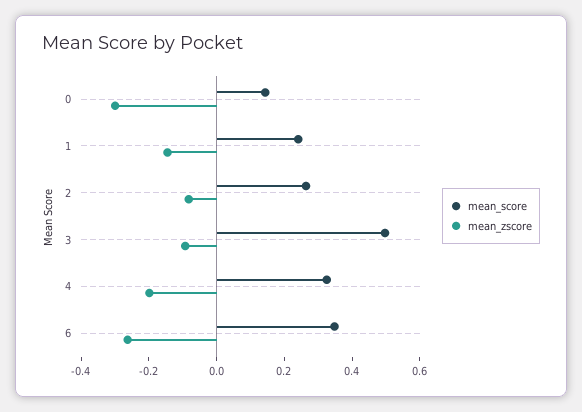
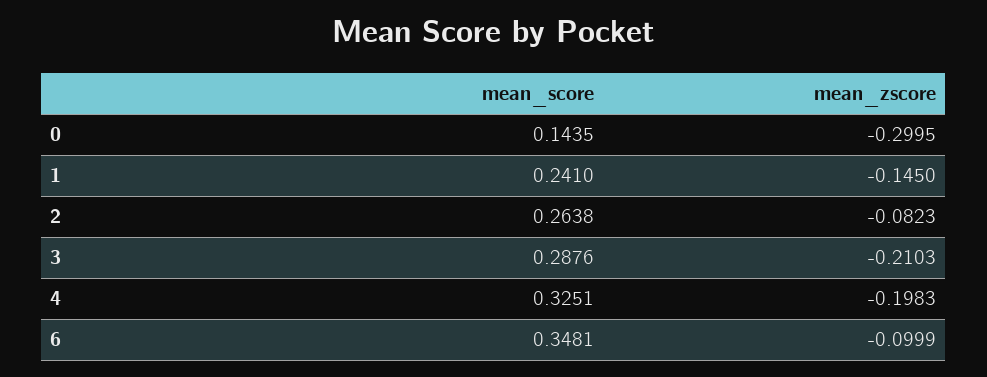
  {
    "mean_score": {
      "0": 0.1435,
      "1": 0.241,
      "2": 0.2638,
-     "3": 0.5,
+     "3": 0.2876,
      "4": 0.3251,
      "6": 0.3481
    },
    "mean_zscore": {
      "0": -0.2995,
      "1": -0.145,
      "2": -0.0823,
-     "3": -0.1,
+     "3": -0.2103,
      "4": -0.1983,
-     "6": -0.25
+     "6": -0.0999
    }
  }

